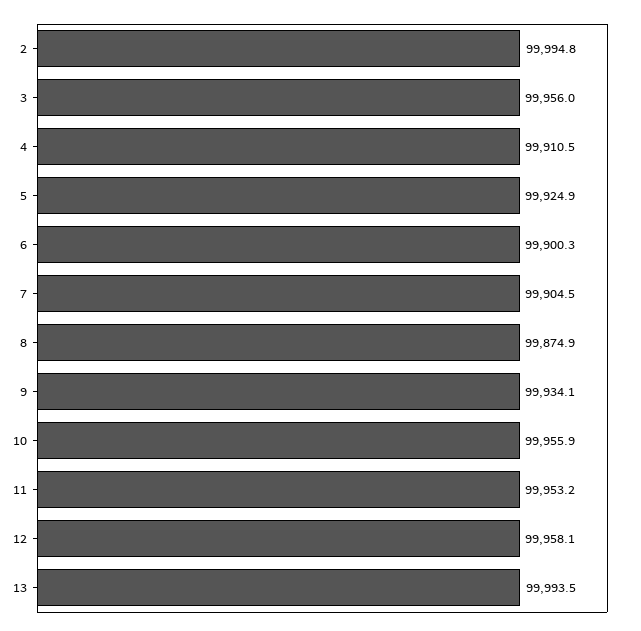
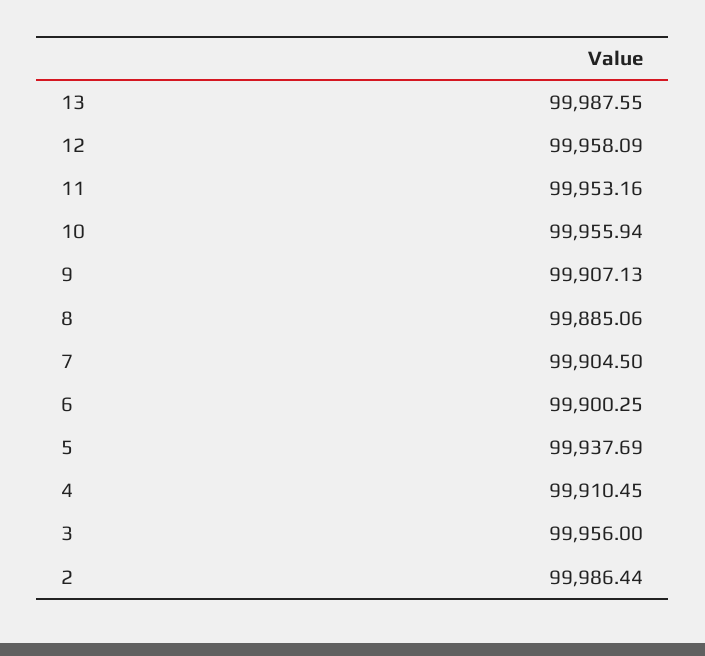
  {
-   "2": 99994.8,
+   "2": 99986.44,
    "3": 99956,
    "4": 99910.45,
-   "5": 99924.9,
+   "5": 99937.69,
    "6": 99900.25,
    "7": 99904.5,
-   "8": 99874.9,
+   "8": 99885.06,
-   "9": 99934.1,
+   "9": 99907.13,
    "10": 99955.94,
    "11": 99953.16,
    "12": 99958.09,
-   "13": 99993.5
+   "13": 99987.55
  }

